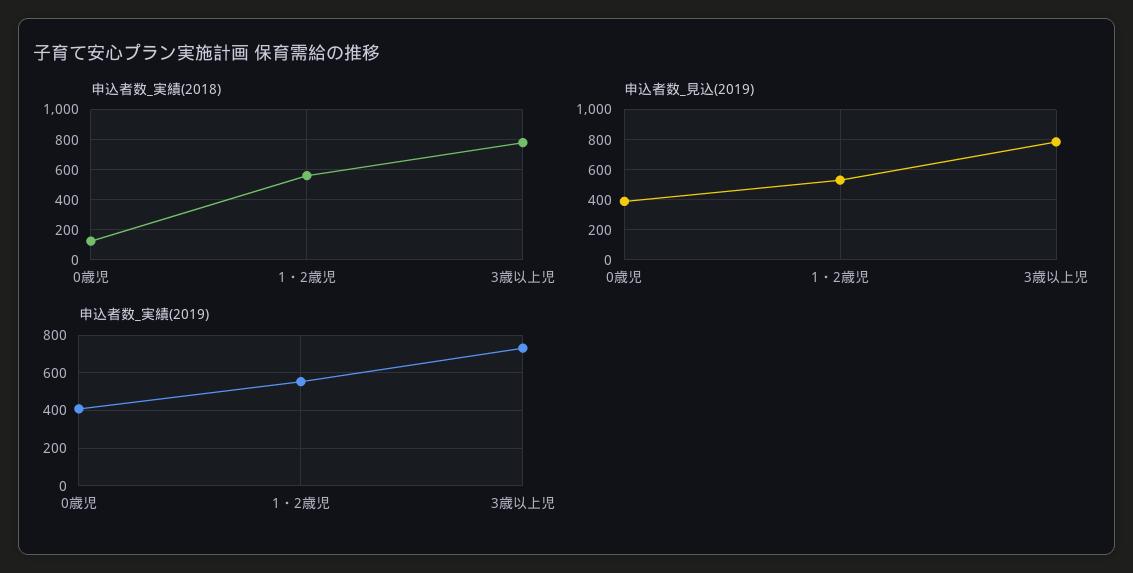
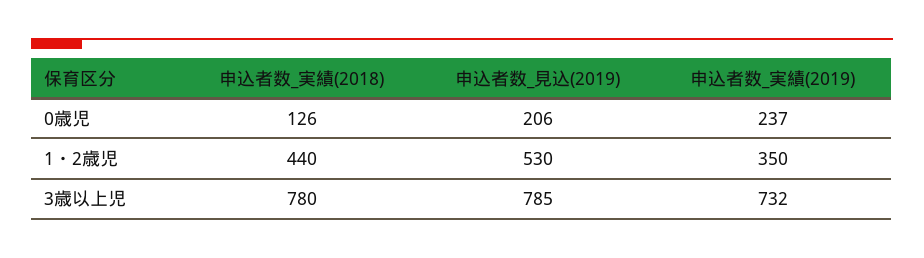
  {
    "申込者数_実績(2018)": {
      "0歳児": 126,
-     "1・2歳児": 550,
+     "1・2歳児": 440,
      "3歳以上児": 780
    },
    "申込者数_見込(2019)": {
-     "0歳児": 400,
+     "0歳児": 206,
      "1・2歳児": 530,
      "3歳以上児": 785
    },
    "申込者数_実績(2019)": {
-     "0歳児": 400,
+     "0歳児": 237,
-     "1・2歳児": 550,
+     "1・2歳児": 350,
      "3歳以上児": 732
    }
  }

